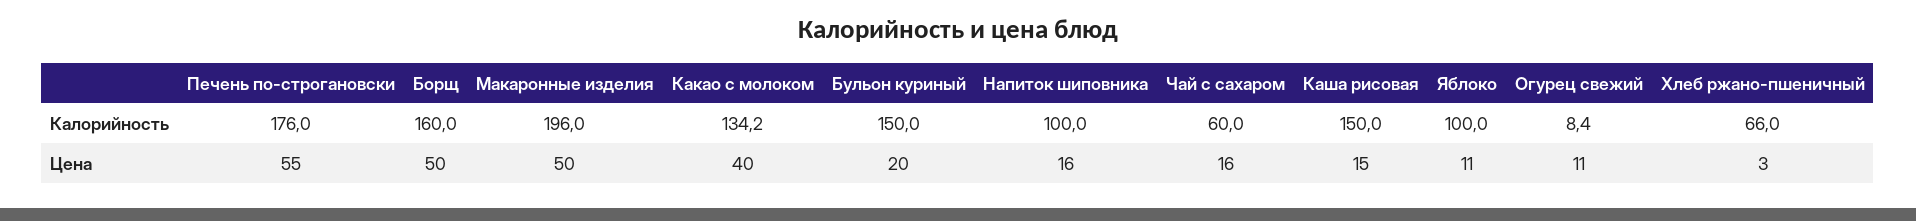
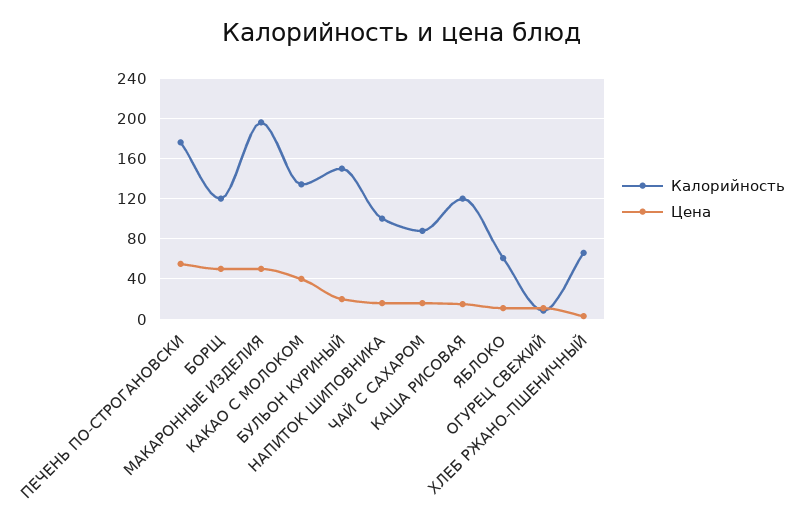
  {
    "Калорийность": {
      "Печень по-строгановски": 176,
-     "Борщ": 160,
+     "Борщ": 120,
      "Макаронные изделия": 196,
      "Какао с молоком": 134.2,
      "Бульон куриный": 150,
      "Напиток шиповника": 100,
-     "Чай с сахаром": 60,
+     "Чай с сахаром": 90,
-     "Каша рисовая": 150,
+     "Каша рисовая": 120,
-     "Яблоко": 100,
+     "Яблоко": 60,
      "Огурец свежий": 8.4,
      "Хлеб ржано-пшеничный": 66
    },
    "Цена": {
      "Печень по-строгановски": 55,
      "Борщ": 50,
      "Макаронные изделия": 50,
      "Какао с молоком": 40,
      "Бульон куриный": 20,
      "Напиток шиповника": 16,
      "Чай с сахаром": 16,
      "Каша рисовая": 15,
      "Яблоко": 11,
      "Огурец свежий": 11,
      "Хлеб ржано-пшеничный": 3
    }
  }

